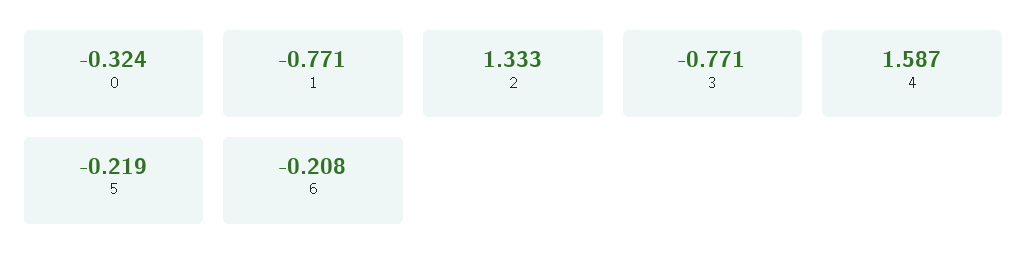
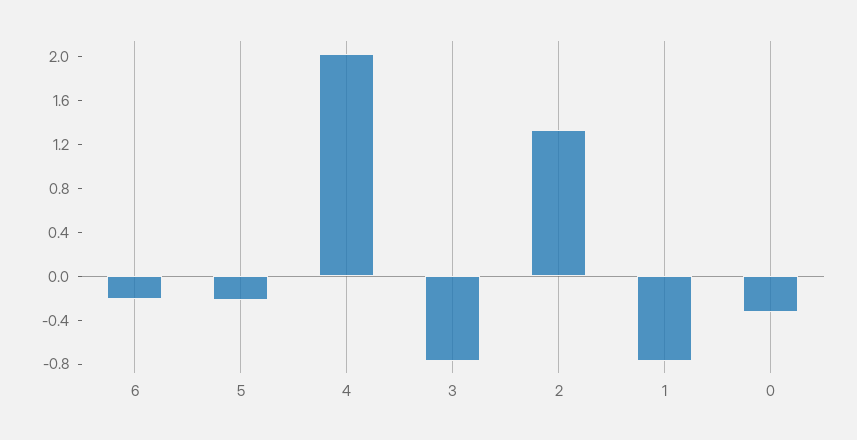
  {
    "0": -0.324,
    "1": -0.771,
    "2": 1.333,
    "3": -0.771,
-   "4": 1.587,
+   "4": 2,
    "5": -0.219,
    "6": -0.208
  }

